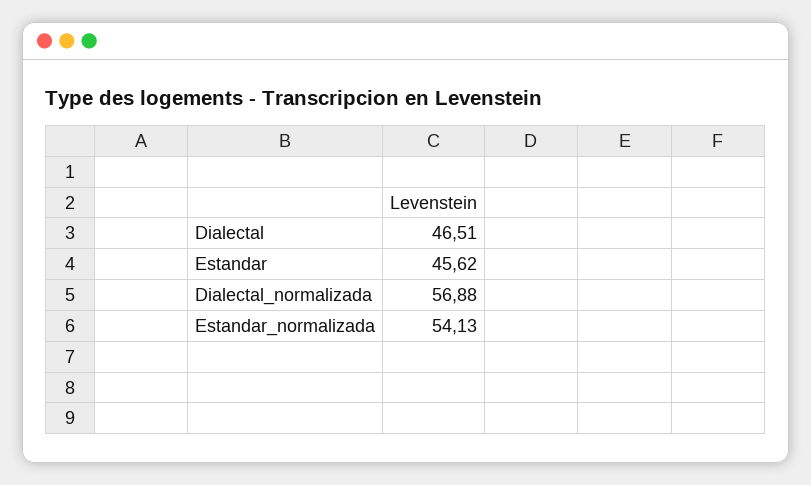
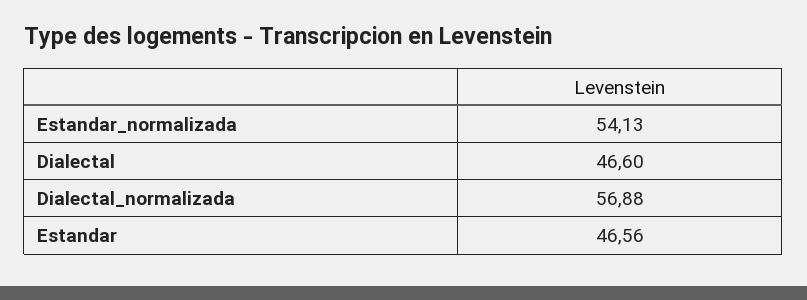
  {
-   "Dialectal": 46.51,
+   "Dialectal": 46.6,
-   "Estandar": 45.62,
+   "Estandar": 46.56,
    "Dialectal_normalizada": 56.88,
    "Estandar_normalizada": 54.13
  }

